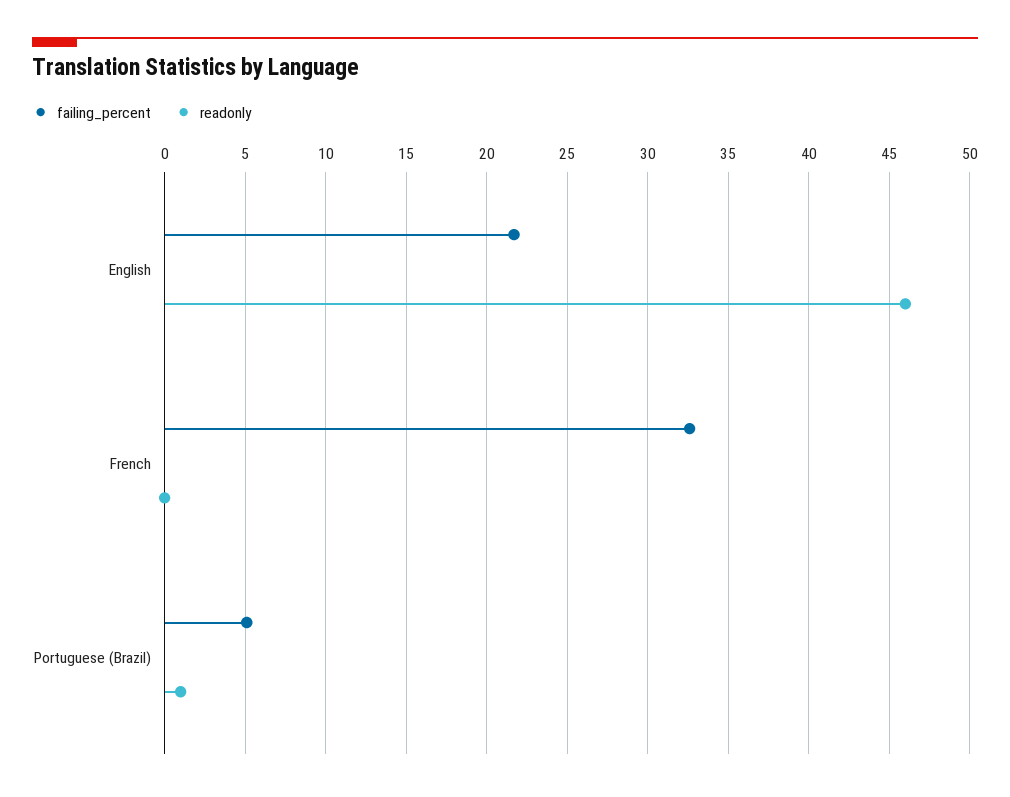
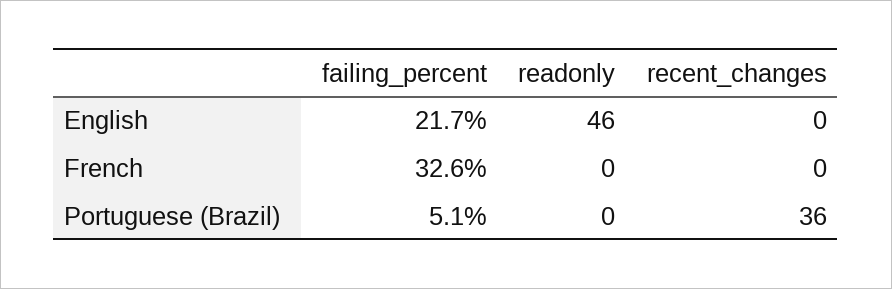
  {
    "failing_percent": {
      "English": 21.7,
      "French": 32.6,
      "Portuguese (Brazil)": 5.1
    },
    "readonly": {
      "English": 46,
      "French": 0,
-     "Portuguese (Brazil)": 1
+     "Portuguese (Brazil)": 0
-   }
+   },
+   "recent_changes": {
+     "English": 0,
+     "French": 0,
+     "Portuguese (Brazil)": 36
+   }
  }

